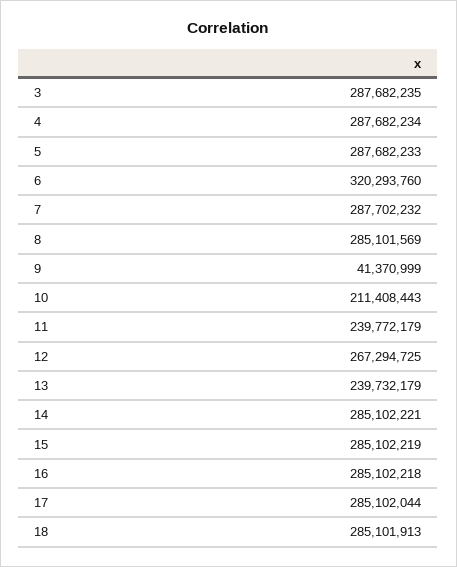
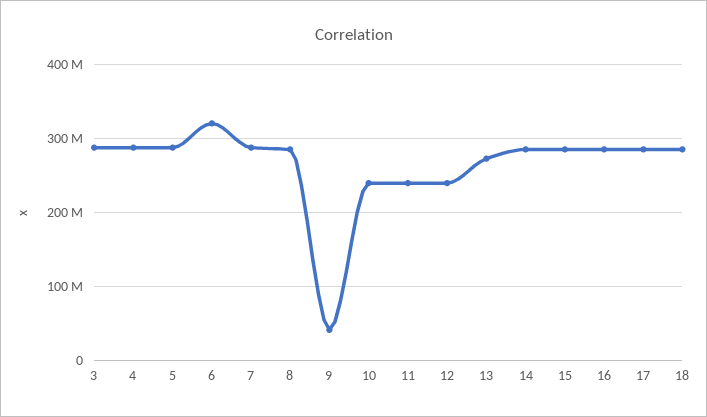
  {
    "3": 287682235,
    "4": 287682234,
    "5": 287682233,
    "6": 320293760,
    "7": 287702232,
    "8": 285101569,
    "9": 41370999,
-   "10": 211408443,
+   "10": 240000000,
    "11": 239772179,
-   "12": 267294725,
+   "12": 240000000,
-   "13": 239732179,
+   "13": 270000000,
    "14": 285102221,
    "15": 285102219,
    "16": 285102218,
    "17": 285102044,
    "18": 285101913
  }

